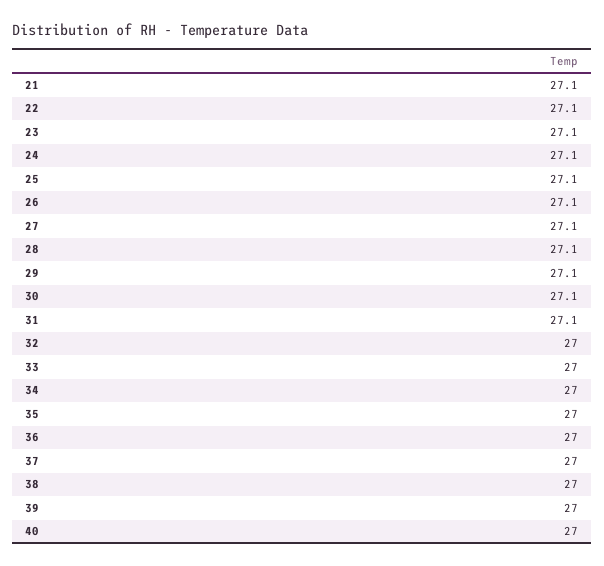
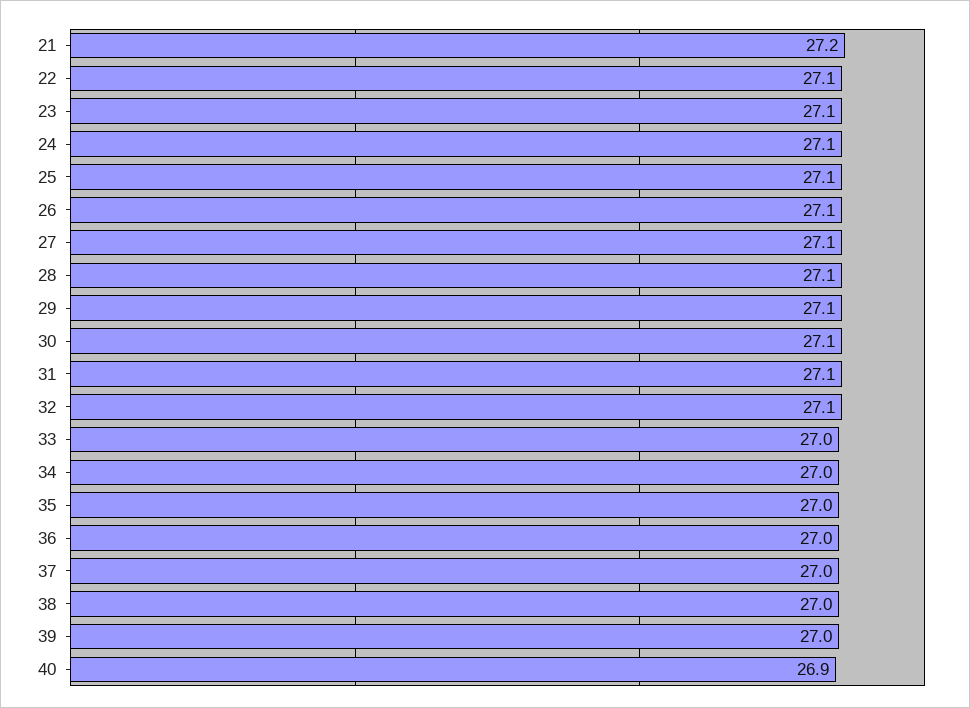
  {
-   "21": 27.1,
+   "21": 27.2,
    "22": 27.1,
    "23": 27.1,
    "24": 27.1,
    "25": 27.1,
    "26": 27.1,
    "27": 27.1,
    "28": 27.1,
    "29": 27.1,
    "30": 27.1,
    "31": 27.1,
-   "32": 27,
+   "32": 27.1,
    "33": 27,
    "34": 27,
    "35": 27,
    "36": 27,
    "37": 27,
    "38": 27,
    "39": 27,
-   "40": 27
+   "40": 26.9
  }

